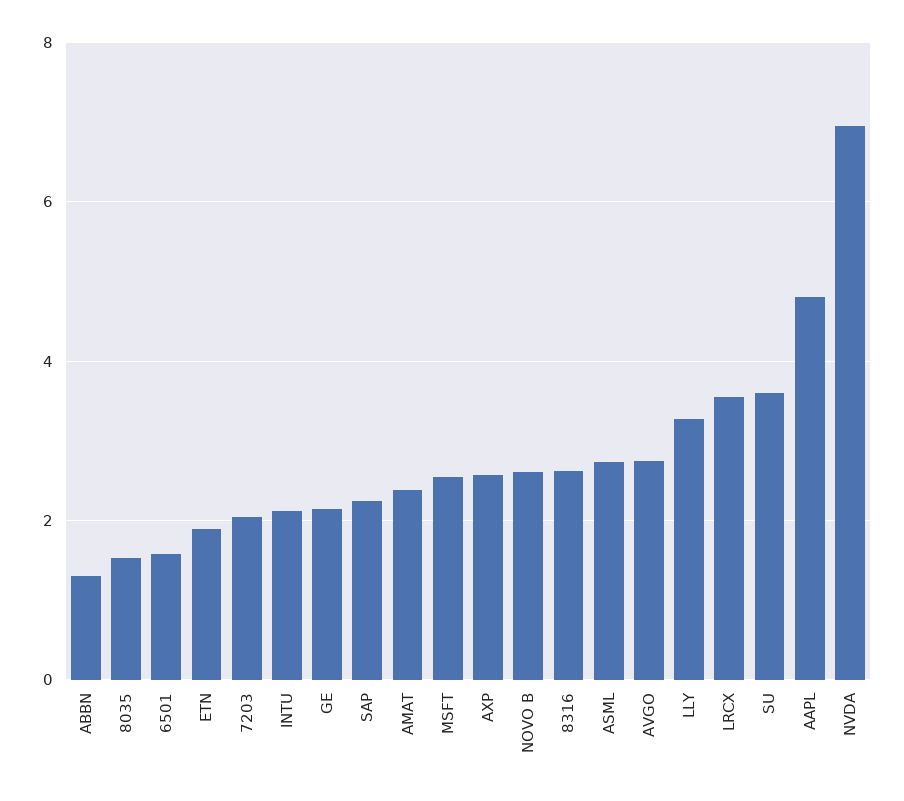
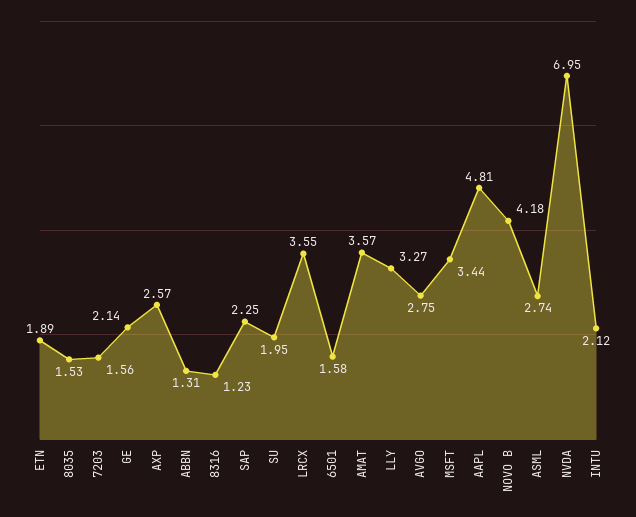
  {
    "ABBN": 1.31,
    "8035": 1.53,
    "6501": 1.58,
    "ETN": 1.89,
-   "7203": 2,
+   "7203": 1.56,
    "INTU": 2.12,
    "GE": 2.14,
    "SAP": 2.25,
-   "AMAT": 2.4,
+   "AMAT": 3.57,
-   "MSFT": 2.6,
+   "MSFT": 3.44,
    "AXP": 2.57,
-   "NOVO B": 2.6,
+   "NOVO B": 4.18,
-   "8316": 2.6,
+   "8316": 1.23,
    "ASML": 2.74,
    "AVGO": 2.75,
    "LLY": 3.27,
    "LRCX": 3.55,
-   "SU": 3.6,
+   "SU": 1.95,
    "AAPL": 4.81,
    "NVDA": 6.95
  }

